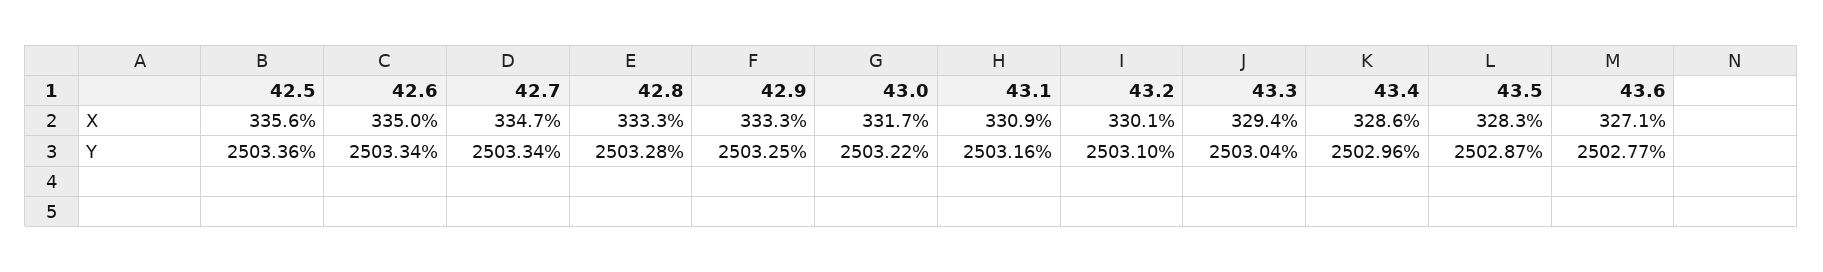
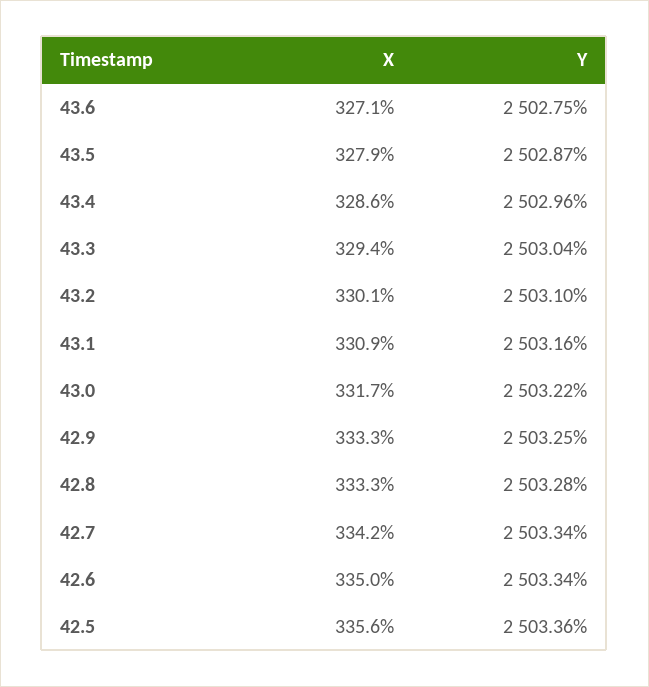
  {
    "42.5": {
      "X": 335.6,
      "Y": 2503.36
    },
    "42.6": {
      "X": 335,
      "Y": 2503.34
    },
    "42.7": {
-     "X": 334.7,
+     "X": 334.2,
      "Y": 2503.34
    },
    "42.8": {
      "X": 333.3,
      "Y": 2503.28
    },
    "42.9": {
      "X": 333.3,
      "Y": 2503.25
    },
    "43.0": {
      "X": 331.7,
      "Y": 2503.22
    },
    "43.1": {
      "X": 330.9,
      "Y": 2503.16
    },
    "43.2": {
      "X": 330.1,
      "Y": 2503.1
    },
    "43.3": {
      "X": 329.4,
      "Y": 2503.04
    },
    "43.4": {
      "X": 328.6,
      "Y": 2502.96
    },
    "43.5": {
-     "X": 328.3,
+     "X": 327.9,
      "Y": 2502.87
    },
    "43.6": {
      "X": 327.1,
-     "Y": 2502.77
+     "Y": 2502.75
    }
  }

